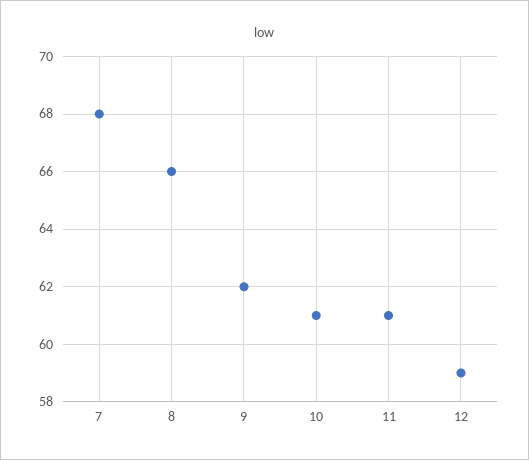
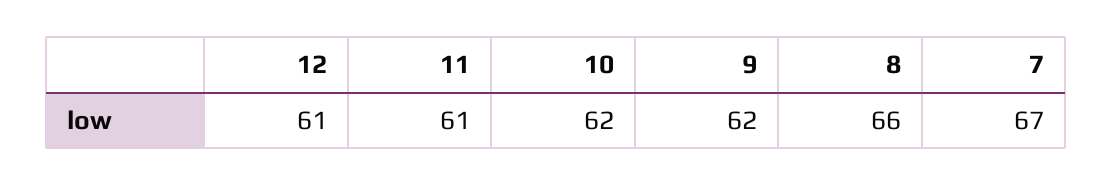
  {
-   "7": 68,
+   "7": 67,
    "8": 66,
    "9": 62,
-   "10": 61,
+   "10": 62,
    "11": 61,
-   "12": 59
+   "12": 61
  }

